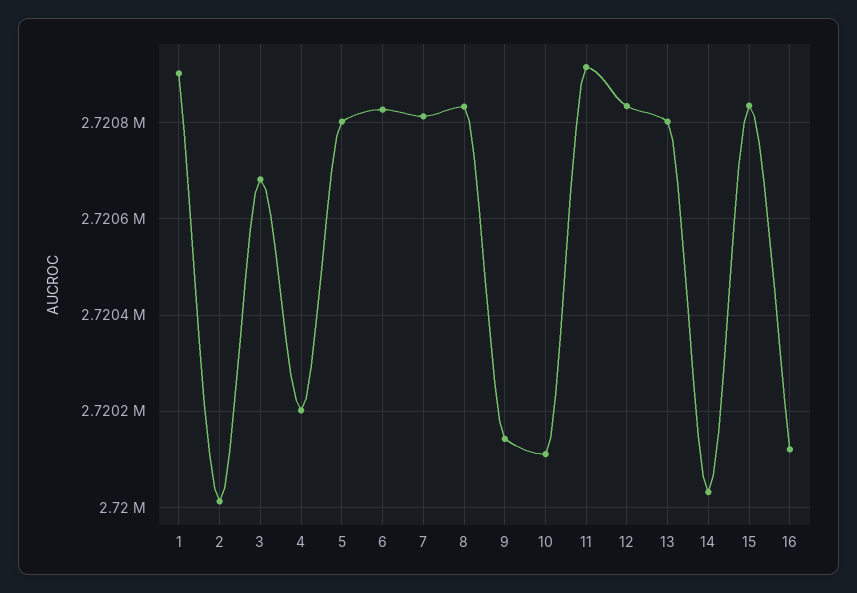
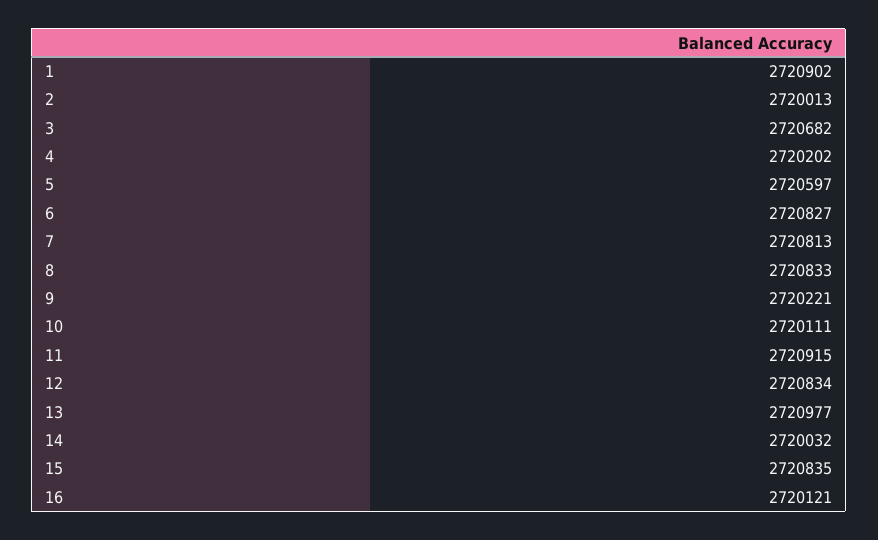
  {
    "1": 2720902,
    "2": 2720013,
    "3": 2720682,
    "4": 2720202,
-   "5": 2720800,
+   "5": 2720597,
    "6": 2720827,
    "7": 2720813,
    "8": 2720833,
-   "9": 2720140,
+   "9": 2720221,
    "10": 2720111,
    "11": 2720915,
    "12": 2720834,
-   "13": 2720800,
+   "13": 2720977,
    "14": 2720032,
    "15": 2720835,
    "16": 2720121
  }

